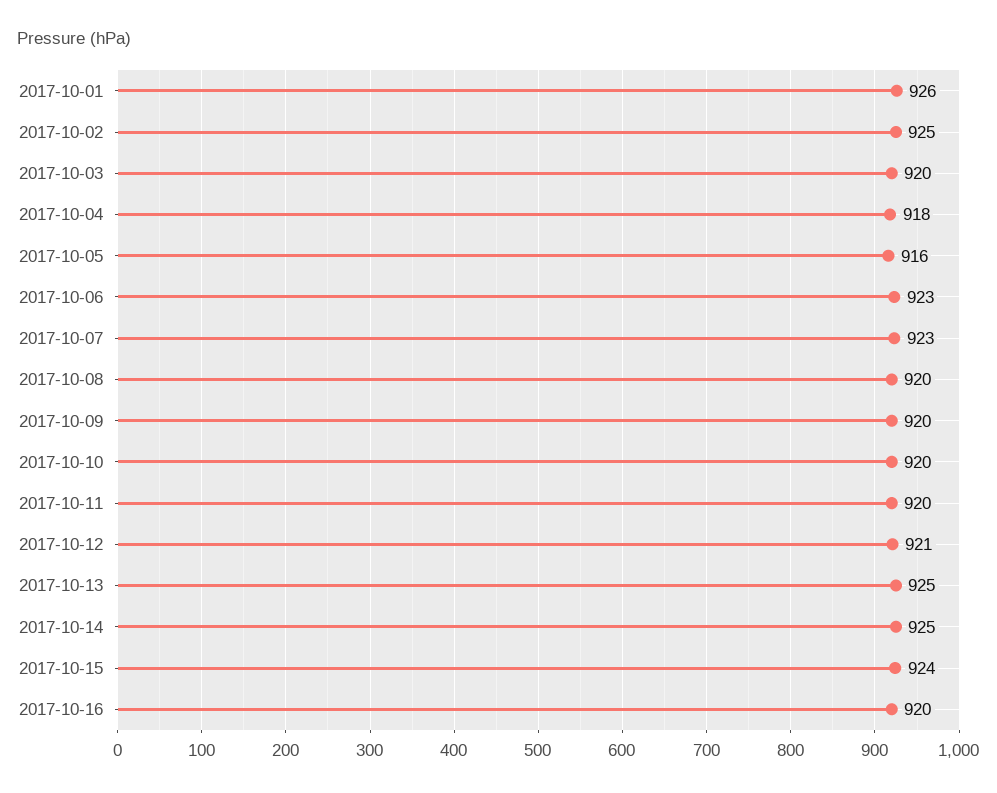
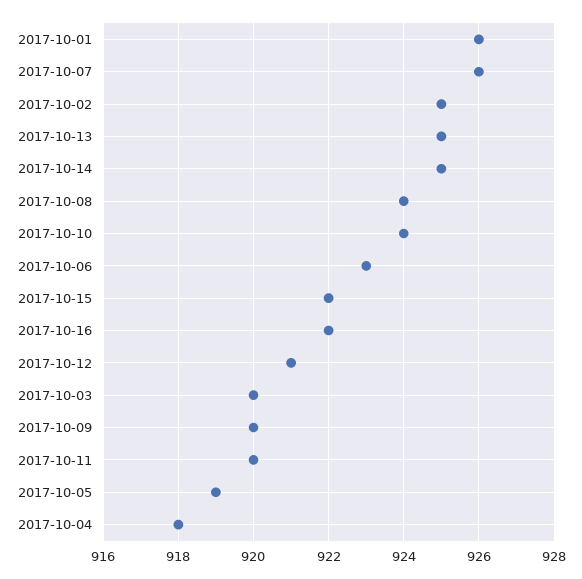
  {
    "2017-10-01": 926,
    "2017-10-02": 925,
    "2017-10-03": 920,
    "2017-10-04": 918,
-   "2017-10-05": 916,
+   "2017-10-05": 919,
    "2017-10-06": 923,
-   "2017-10-07": 923,
+   "2017-10-07": 926,
-   "2017-10-08": 920,
+   "2017-10-08": 924,
    "2017-10-09": 920,
-   "2017-10-10": 920,
+   "2017-10-10": 924,
    "2017-10-11": 920,
    "2017-10-12": 921,
    "2017-10-13": 925,
    "2017-10-14": 925,
-   "2017-10-15": 924,
+   "2017-10-15": 922,
-   "2017-10-16": 920
+   "2017-10-16": 922
  }

